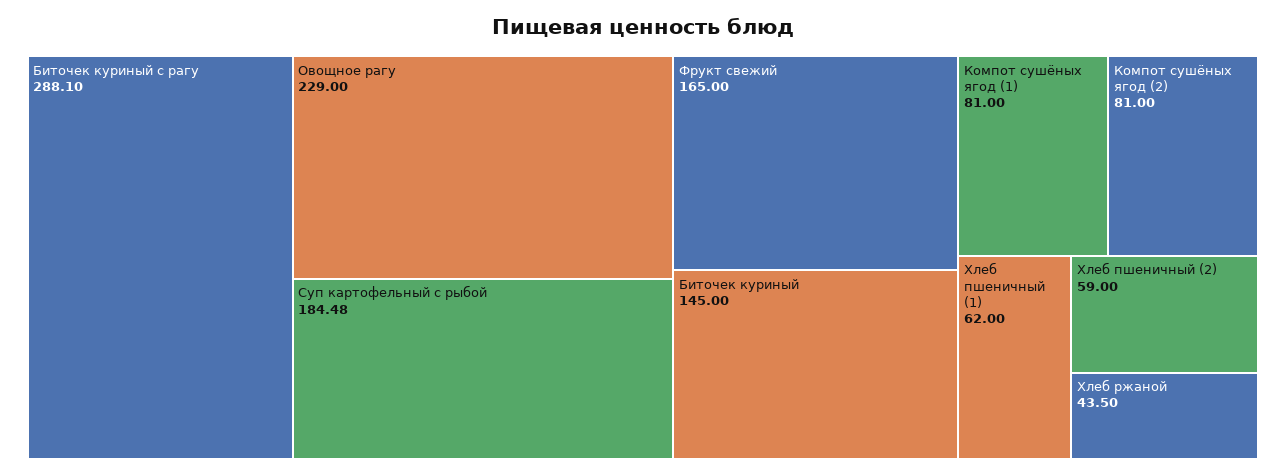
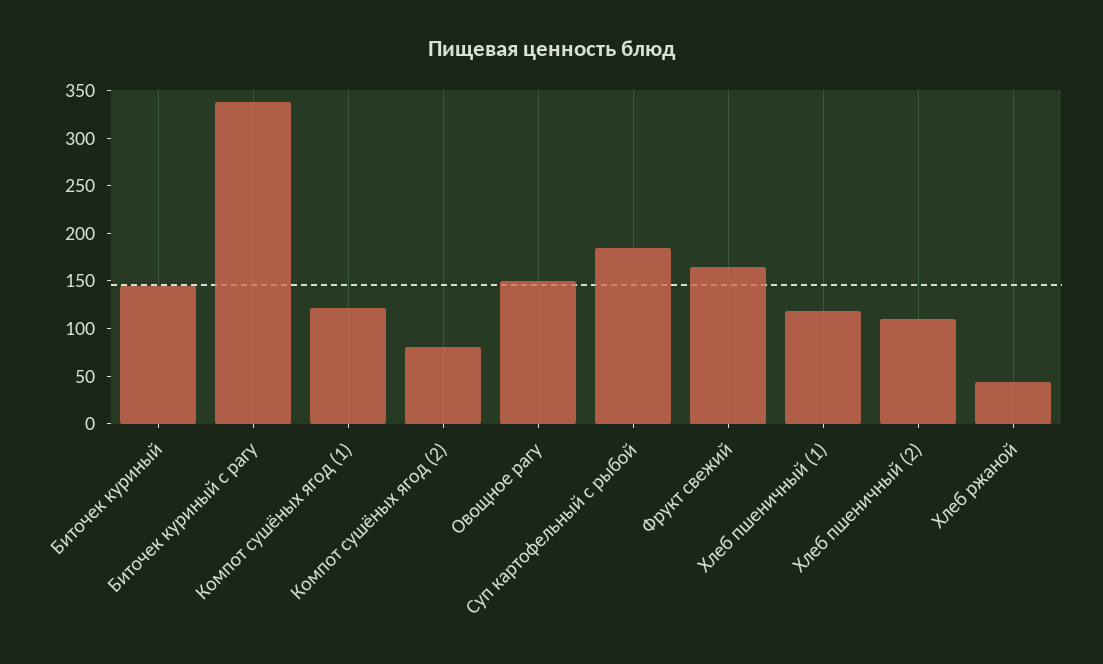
  {
-   "Биточек куриный с рагу": 288.1,
+   "Биточек куриный с рагу": 340,
-   "Овощное рагу": 229,
+   "Овощное рагу": 150,
    "Суп картофельный с рыбой": 184.48,
    "Фрукт свежий": 165,
    "Биточек куриный": 145,
-   "Компот сушёных ягод (1)": 81,
+   "Компот сушёных ягод (1)": 120,
    "Компот сушёных ягод (2)": 81,
-   "Хлеб пшеничный (1)": 62,
+   "Хлеб пшеничный (1)": 120,
-   "Хлеб пшеничный (2)": 59,
+   "Хлеб пшеничный (2)": 110,
    "Хлеб ржаной": 43.5
  }

